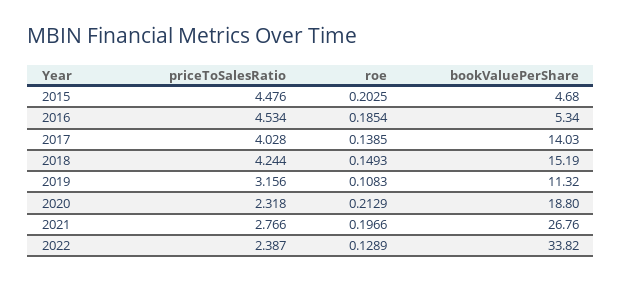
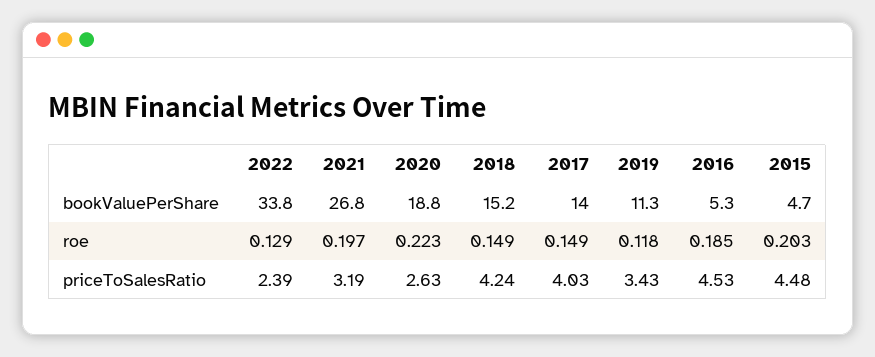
  {
    "priceToSalesRatio": {
      "2015": 4.476,
      "2016": 4.534,
      "2017": 4.028,
      "2018": 4.244,
-     "2019": 3.156,
+     "2019": 3.43,
-     "2020": 2.318,
+     "2020": 2.63,
-     "2021": 2.766,
+     "2021": 3.19,
      "2022": 2.387
    },
    "roe": {
      "2015": 0.2025,
      "2016": 0.1854,
-     "2017": 0.1385,
+     "2017": 0.149,
      "2018": 0.1493,
-     "2019": 0.1083,
+     "2019": 0.118,
-     "2020": 0.2129,
+     "2020": 0.223,
      "2021": 0.1966,
      "2022": 0.1289
    },
    "bookValuePerShare": {
      "2015": 4.68,
      "2016": 5.34,
      "2017": 14.03,
      "2018": 15.19,
      "2019": 11.32,
      "2020": 18.8,
      "2021": 26.76,
      "2022": 33.82
    }
  }

